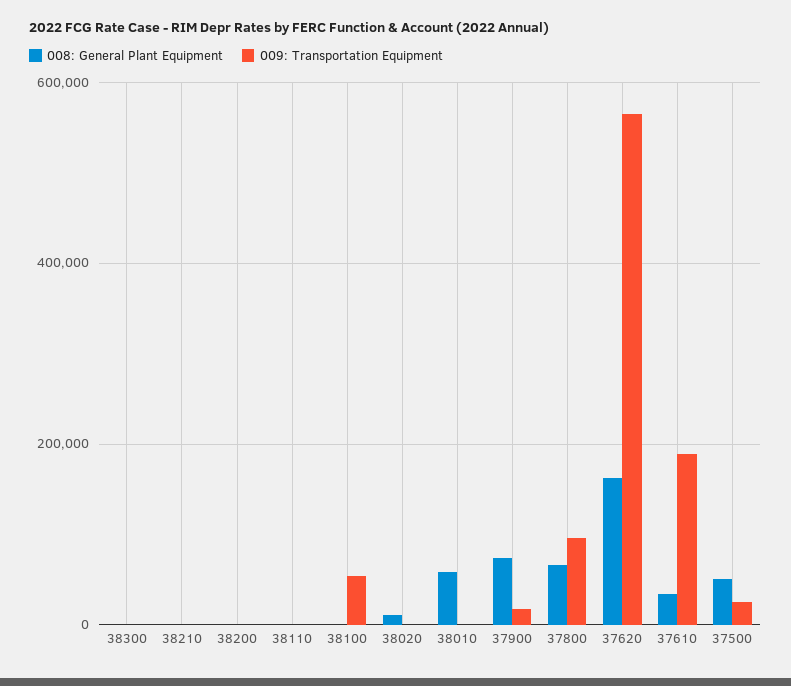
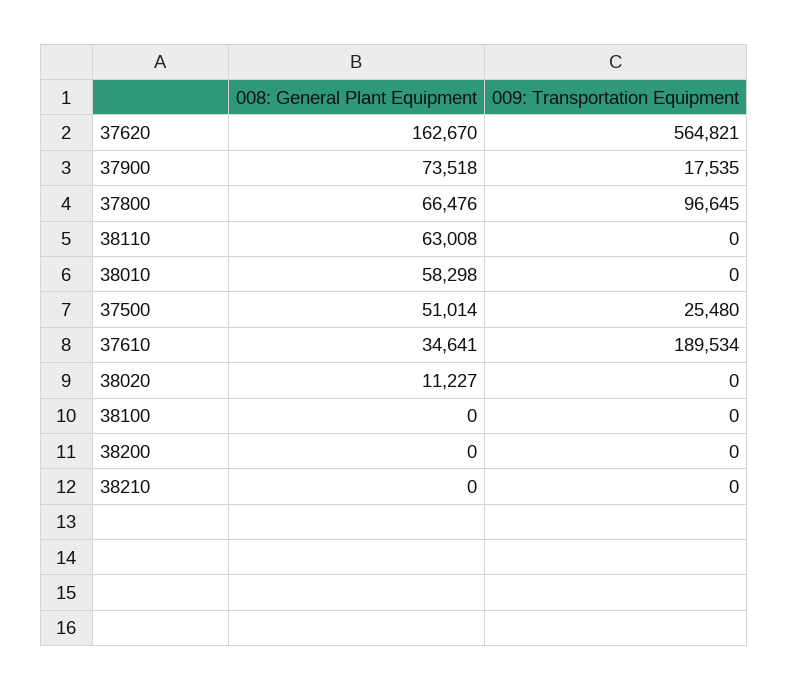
  {
    "008: General Plant Equipment": {
-     "38300": 0,
      "38210": 0,
      "38200": 0,
-     "38110": 0,
+     "38110": 63008,
      "38100": 0,
      "38020": 11227,
      "38010": 58298,
      "37900": 73518,
      "37800": 66476,
      "37620": 162670,
      "37610": 34641,
      "37500": 51014
    },
    "009: Transportation Equipment": {
-     "38300": 0,
      "38210": 0,
      "38200": 0,
      "38110": 0,
-     "38100": 60000,
+     "38100": 0,
      "38020": 0,
      "38010": 0,
      "37900": 17535,
      "37800": 96645,
      "37620": 564821,
      "37610": 189534,
      "37500": 25480
    }
  }

